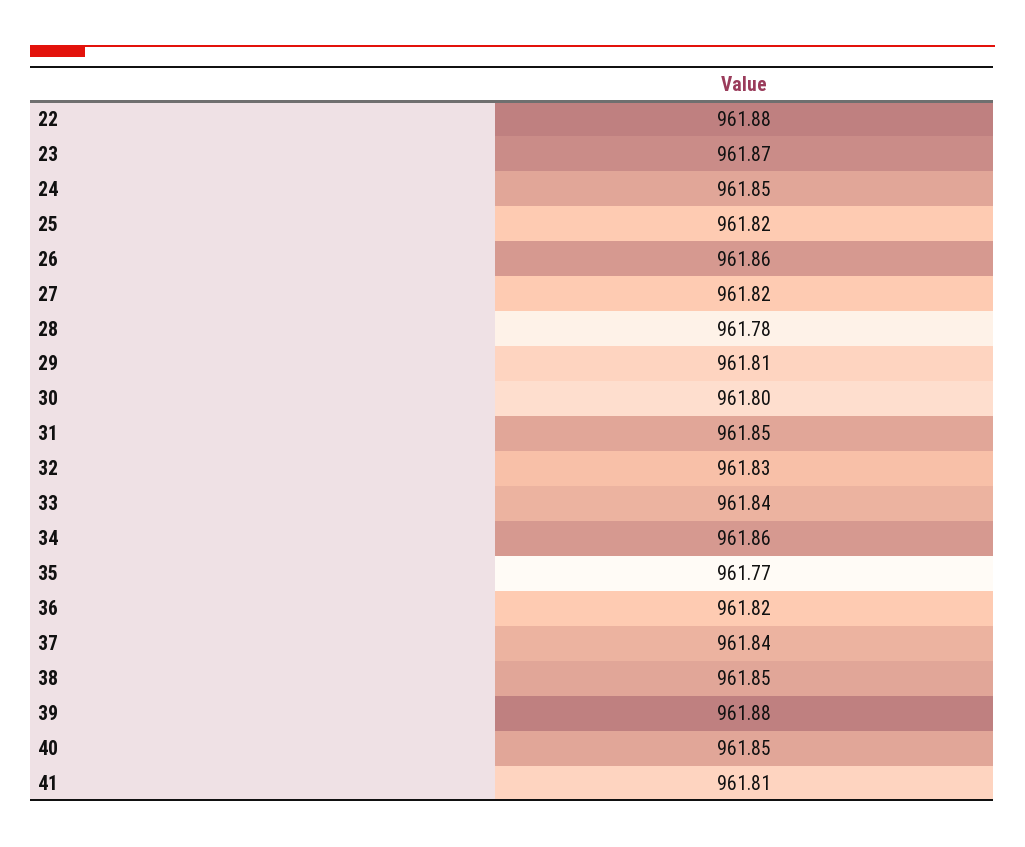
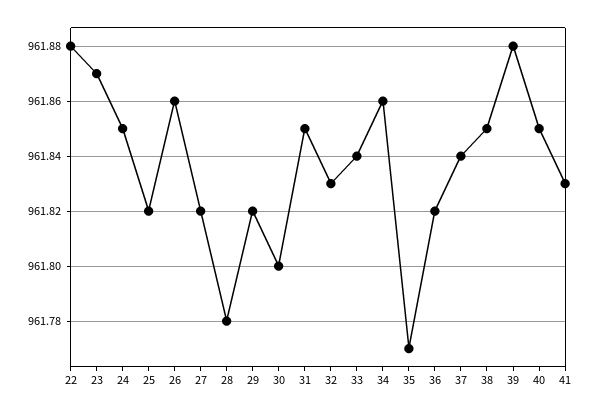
  {
    "22": 961.88,
    "23": 961.87,
    "24": 961.85,
    "25": 961.82,
    "26": 961.86,
    "27": 961.82,
    "28": 961.78,
-   "29": 961.81,
+   "29": 961.82,
    "30": 961.8,
    "31": 961.85,
    "32": 961.83,
    "33": 961.84,
    "34": 961.86,
    "35": 961.77,
    "36": 961.82,
    "37": 961.84,
    "38": 961.85,
    "39": 961.88,
    "40": 961.85,
-   "41": 961.81
+   "41": 961.83
  }

